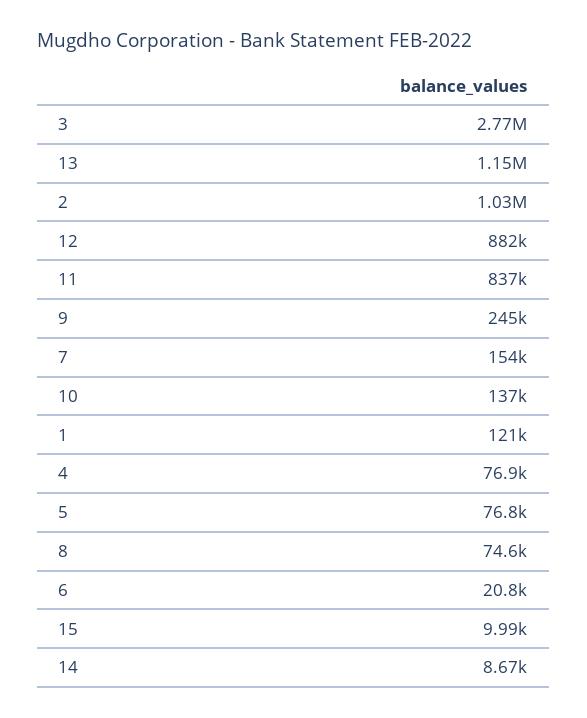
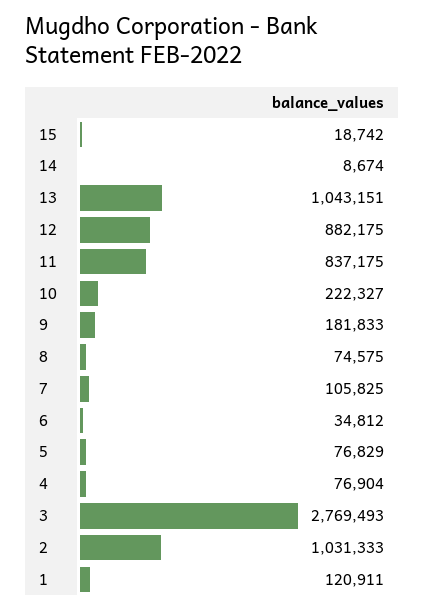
  {
    "3": 2769493,
-   "13": 1150000,
+   "13": 1043151,
    "2": 1031333,
    "12": 882175,
    "11": 837175,
-   "9": 245000,
+   "9": 181833,
-   "7": 154000,
+   "7": 105825,
-   "10": 137000,
+   "10": 222327,
    "1": 120911,
    "4": 76904,
    "5": 76829,
    "8": 74575,
-   "6": 20800,
+   "6": 34812,
-   "15": 9990,
+   "15": 18742,
    "14": 8674
  }

